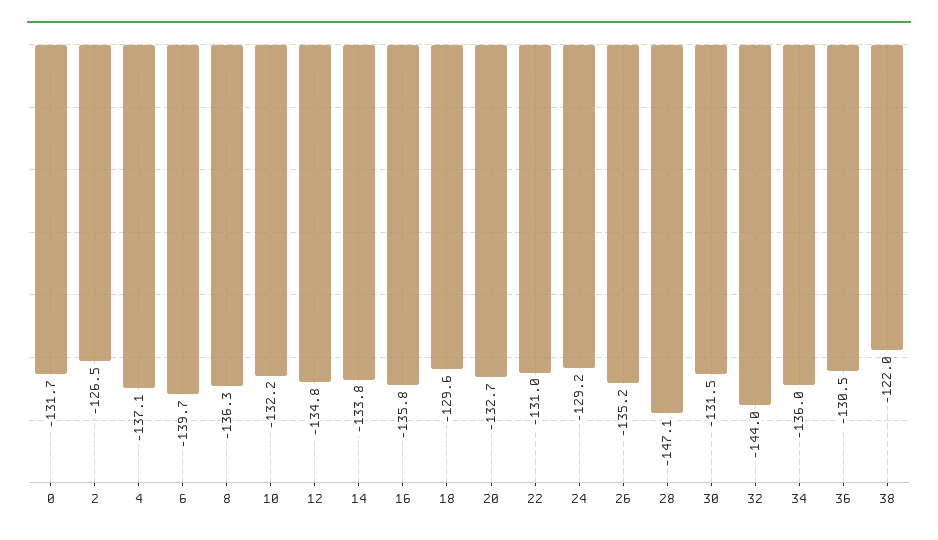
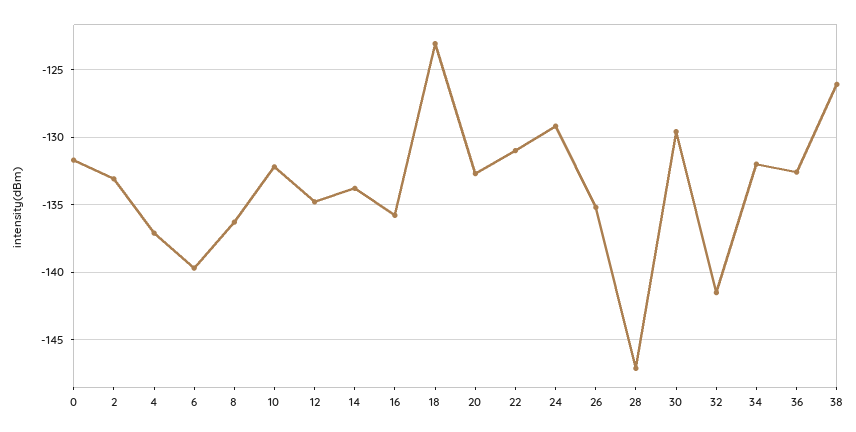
  {
    "0": -131.7,
-   "2": -126.5,
+   "2": -133,
    "4": -137.1,
    "6": -139.7,
    "8": -136.3,
    "10": -132.2,
    "12": -134.8,
    "14": -133.8,
    "16": -135.8,
-   "18": -129.6,
+   "18": -123,
    "20": -132.7,
    "22": -131,
    "24": -129.2,
    "26": -135.2,
    "28": -147.1,
-   "30": -131.5,
+   "30": -129.5,
-   "32": -144,
+   "32": -141.5,
-   "34": -136,
+   "34": -132,
-   "36": -130.5,
+   "36": -132.5,
-   "38": -122
+   "38": -126
  }

